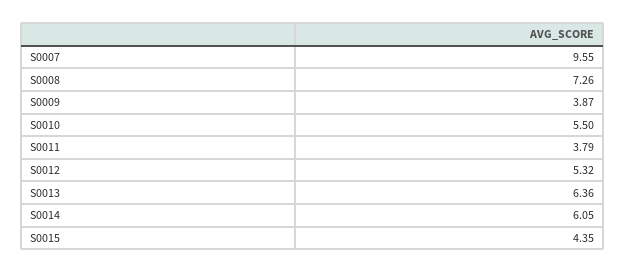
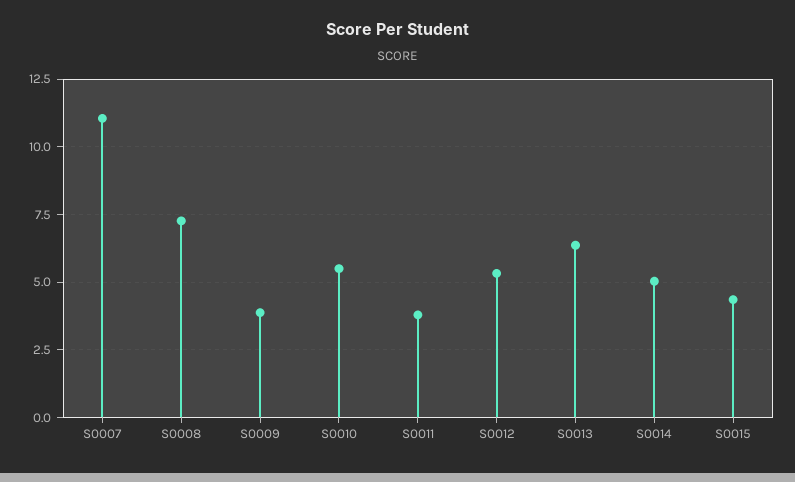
  {
-   "S0007": 9.55,
+   "S0007": 11,
    "S0008": 7.26,
    "S0009": 3.87,
    "S0010": 5.5,
    "S0011": 3.79,
    "S0012": 5.32,
    "S0013": 6.36,
-   "S0014": 6.05,
+   "S0014": 5,
    "S0015": 4.35
  }

